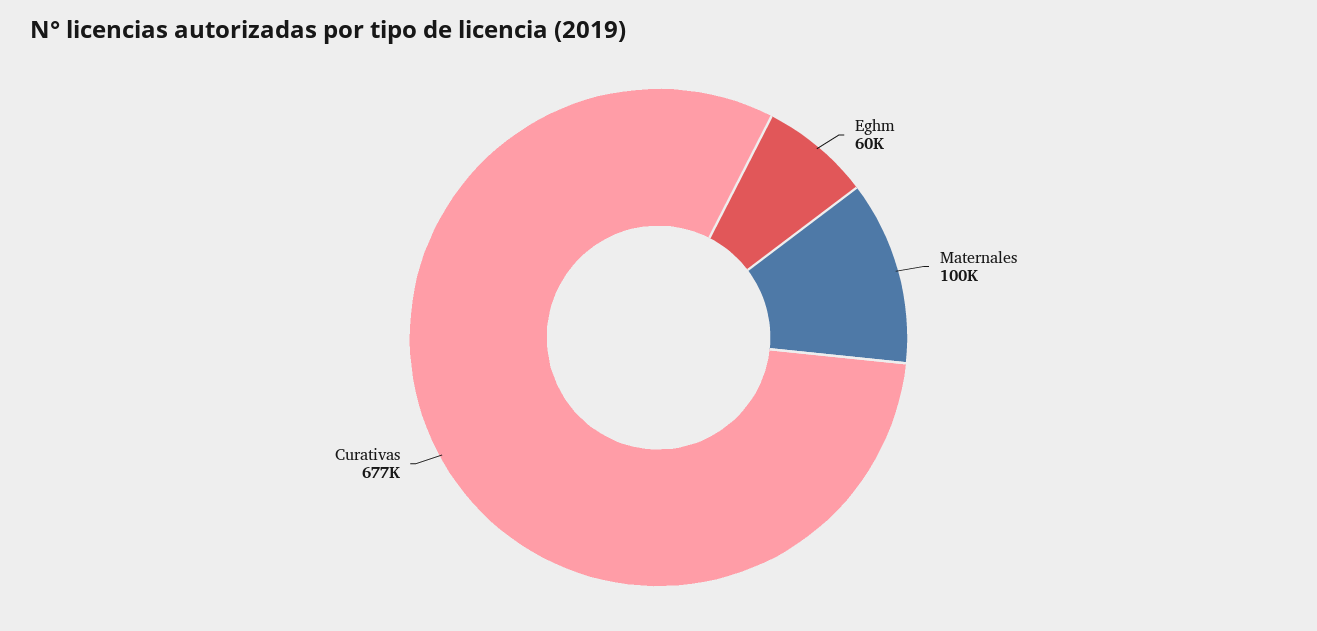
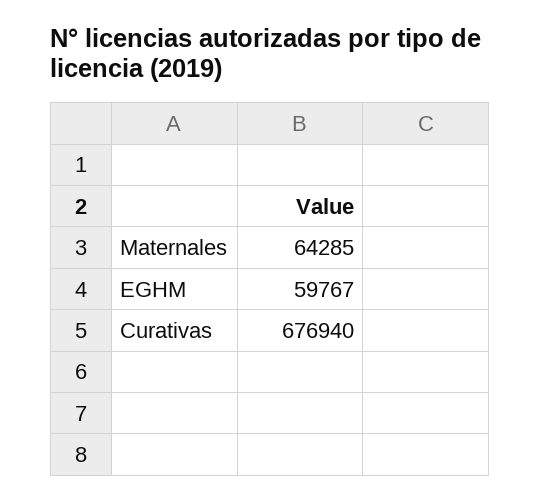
  {
    "Eghm": 59767,
-   "Maternales": 100000,
+   "Maternales": 64285,
    "Curativas": 676940
  }

